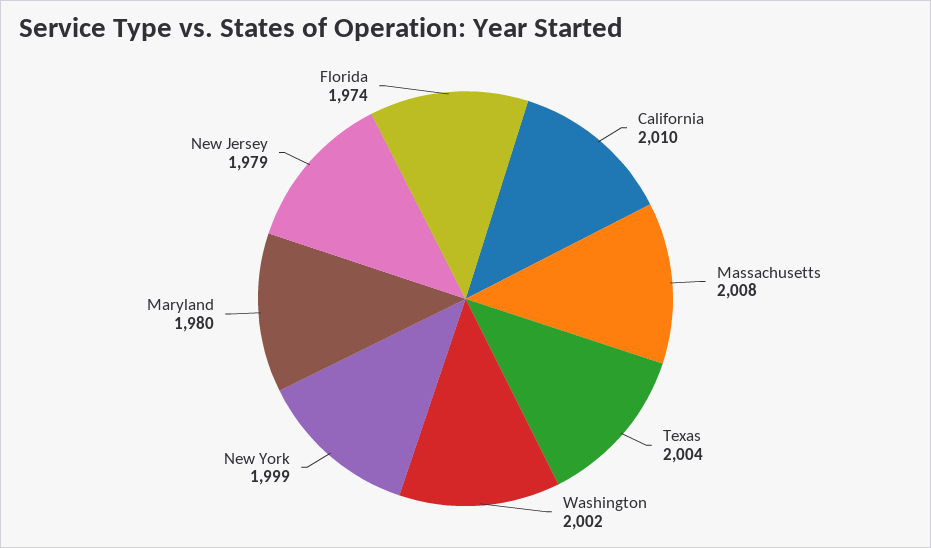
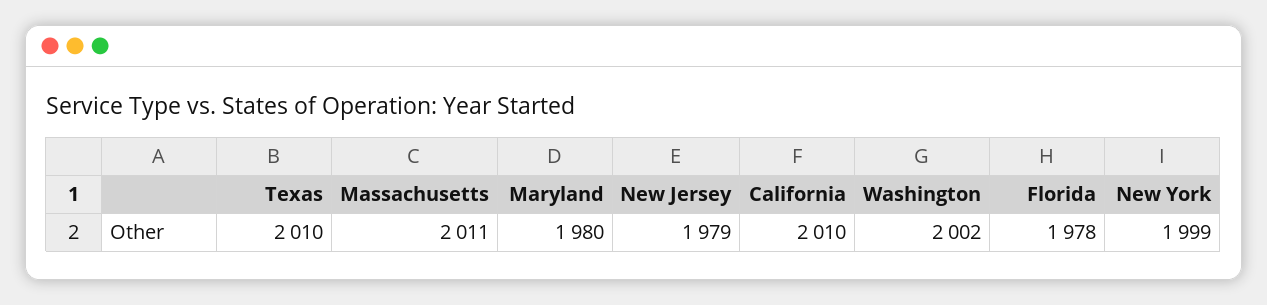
  {
    "California": 2010,
-   "Massachusetts": 2008,
+   "Massachusetts": 2011,
-   "Texas": 2004,
+   "Texas": 2010,
    "Washington": 2002,
    "New York": 1999,
    "Maryland": 1980,
    "New Jersey": 1979,
-   "Florida": 1974
+   "Florida": 1978
  }

